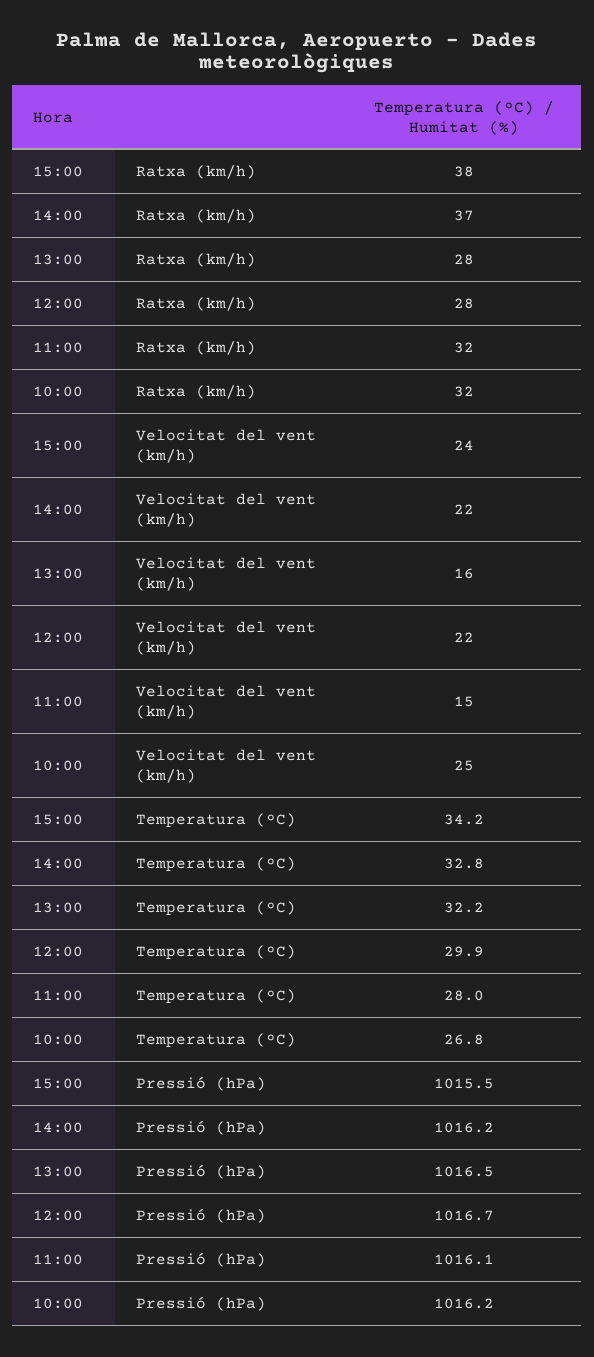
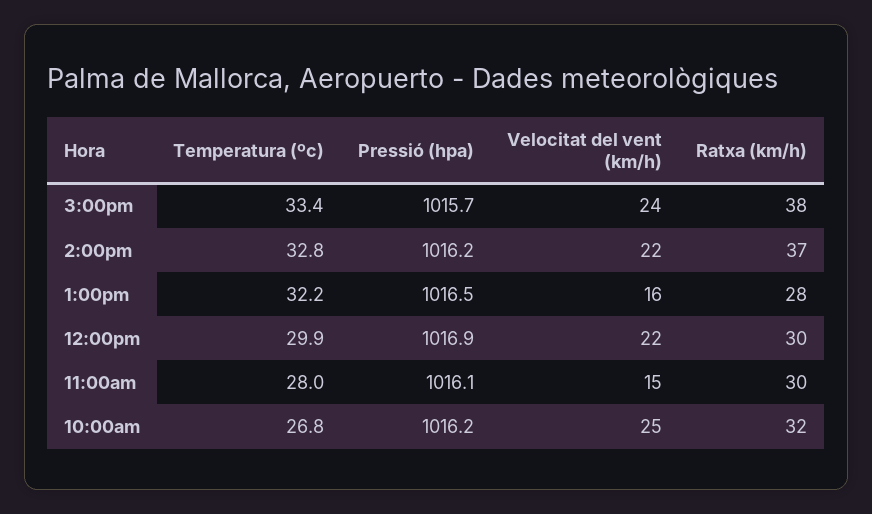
  {
    "15:00": {
      "Ratxa (km/h)": 38,
      "Velocitat del vent (km/h)": 24,
-     "Temperatura (ºC)": 34.2,
+     "Temperatura (ºC)": 33.4,
-     "Pressió (hPa)": 1015.5
+     "Pressió (hPa)": 1015.7
    },
    "14:00": {
      "Ratxa (km/h)": 37,
      "Velocitat del vent (km/h)": 22,
      "Temperatura (ºC)": 32.8,
      "Pressió (hPa)": 1016.2
    },
    "13:00": {
      "Ratxa (km/h)": 28,
      "Velocitat del vent (km/h)": 16,
      "Temperatura (ºC)": 32.2,
      "Pressió (hPa)": 1016.5
    },
    "12:00": {
-     "Ratxa (km/h)": 28,
+     "Ratxa (km/h)": 30,
      "Velocitat del vent (km/h)": 22,
      "Temperatura (ºC)": 29.9,
-     "Pressió (hPa)": 1016.7
+     "Pressió (hPa)": 1016.9
    },
    "11:00": {
-     "Ratxa (km/h)": 32,
+     "Ratxa (km/h)": 30,
      "Velocitat del vent (km/h)": 15,
      "Temperatura (ºC)": 28,
      "Pressió (hPa)": 1016.1
    },
    "10:00": {
      "Ratxa (km/h)": 32,
      "Velocitat del vent (km/h)": 25,
      "Temperatura (ºC)": 26.8,
      "Pressió (hPa)": 1016.2
    }
  }

